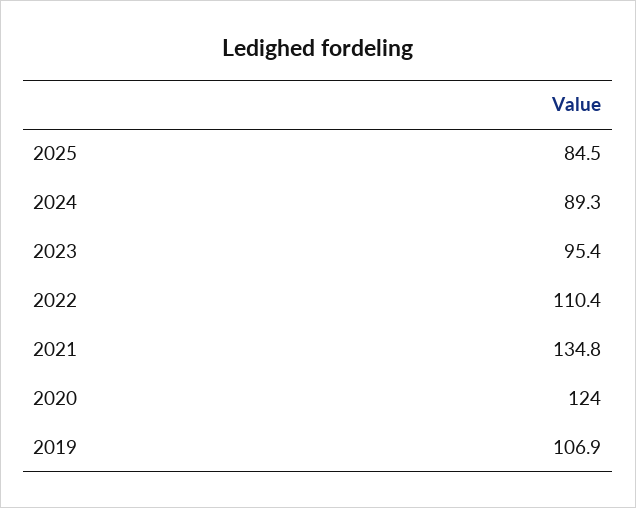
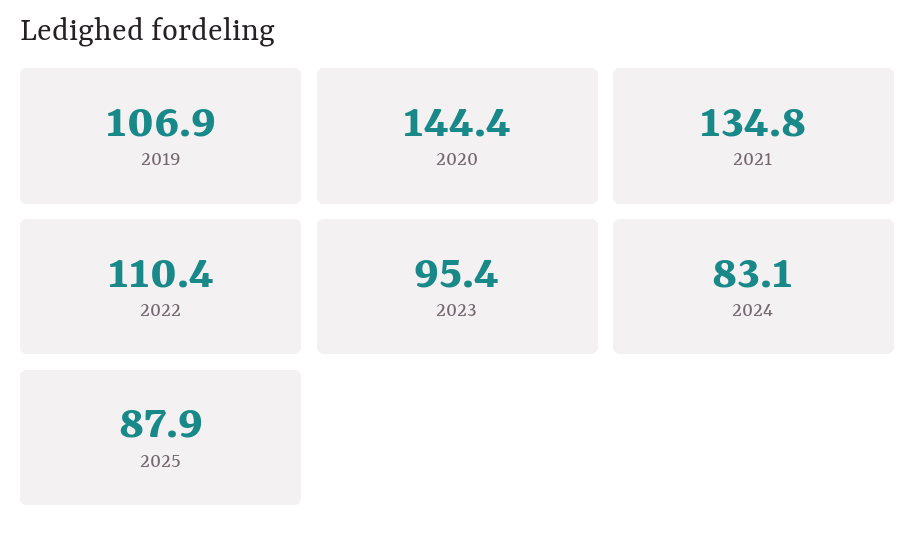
  {
-   "2025": 84.5,
+   "2025": 87.9,
-   "2024": 89.3,
+   "2024": 83.1,
    "2023": 95.4,
    "2022": 110.4,
    "2021": 134.8,
-   "2020": 124,
+   "2020": 144.4,
    "2019": 106.9
  }

